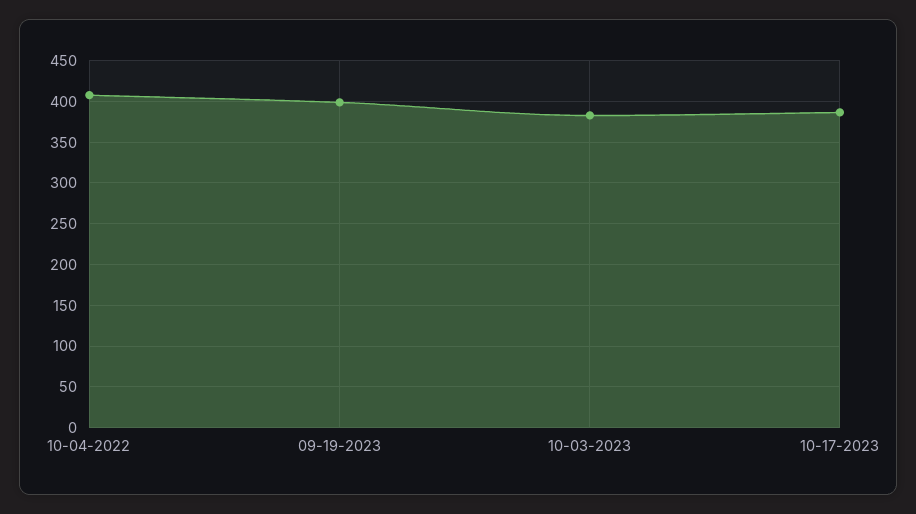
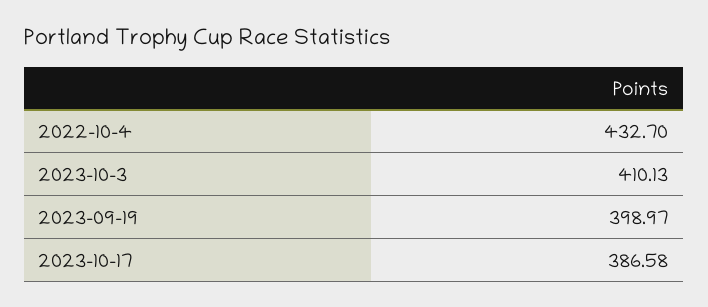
  {
-   "10-04-2022": 410,
+   "10-04-2022": 432.7,
    "09-19-2023": 398.97,
-   "10-03-2023": 380,
+   "10-03-2023": 410.13,
    "10-17-2023": 386.58
  }

